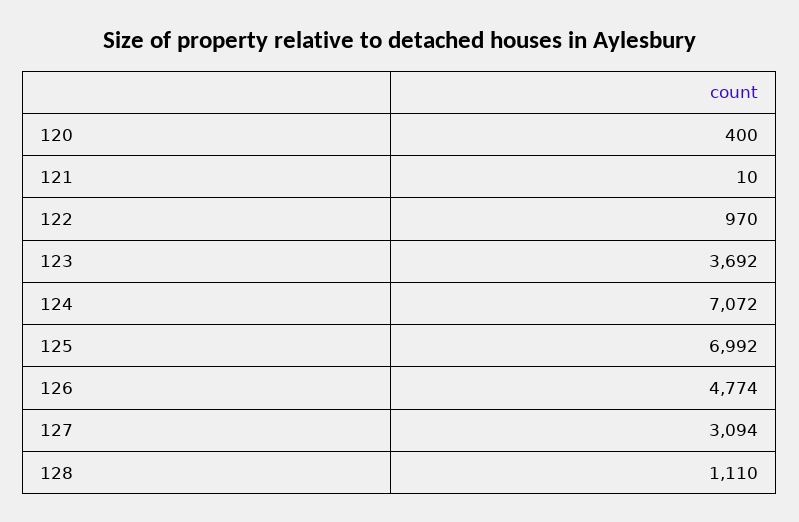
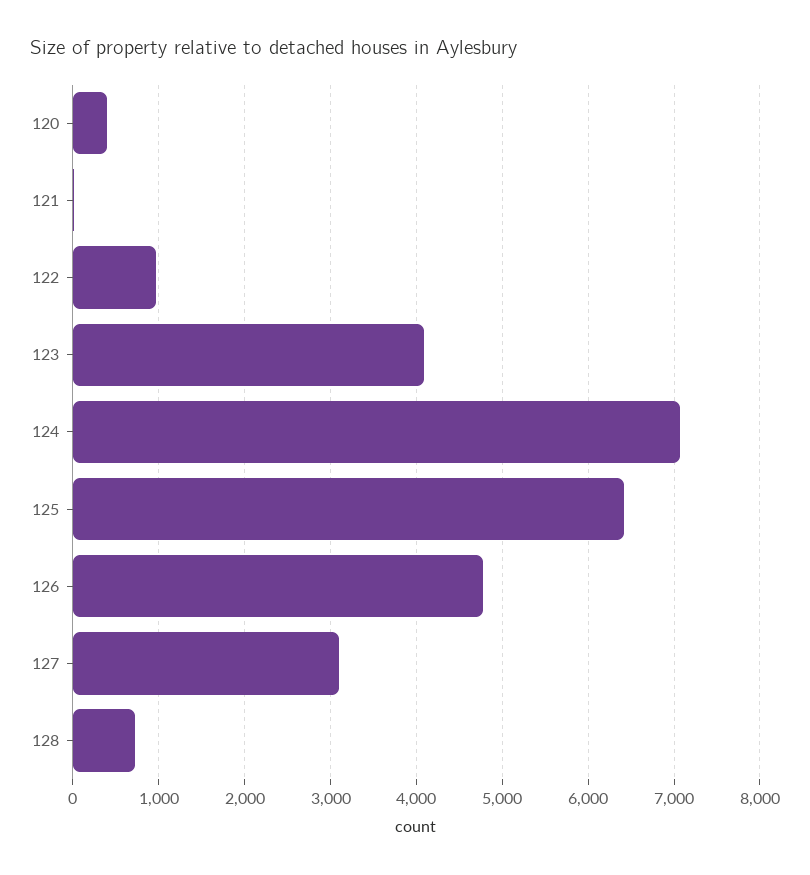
  {
    "120": 400,
    "121": 10,
    "122": 970,
-   "123": 3692,
+   "123": 4100,
    "124": 7072,
-   "125": 6992,
+   "125": 6400,
    "126": 4774,
    "127": 3094,
-   "128": 1110
+   "128": 700
  }

